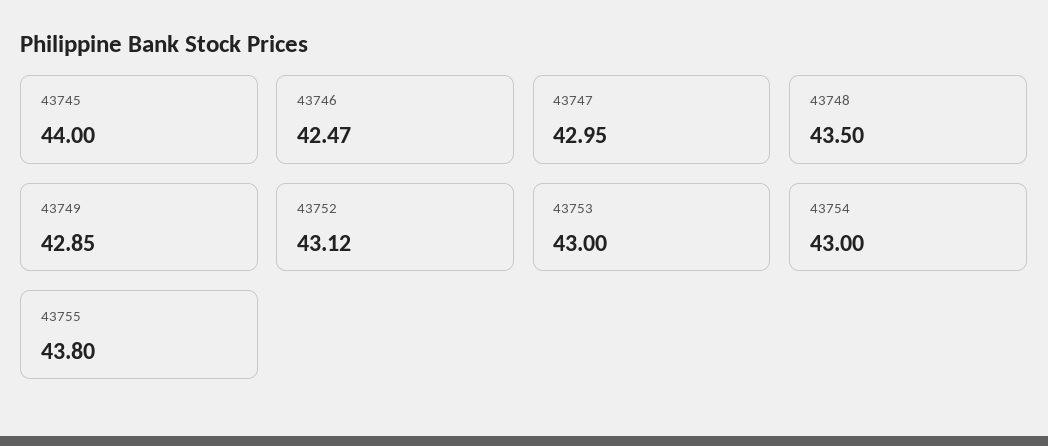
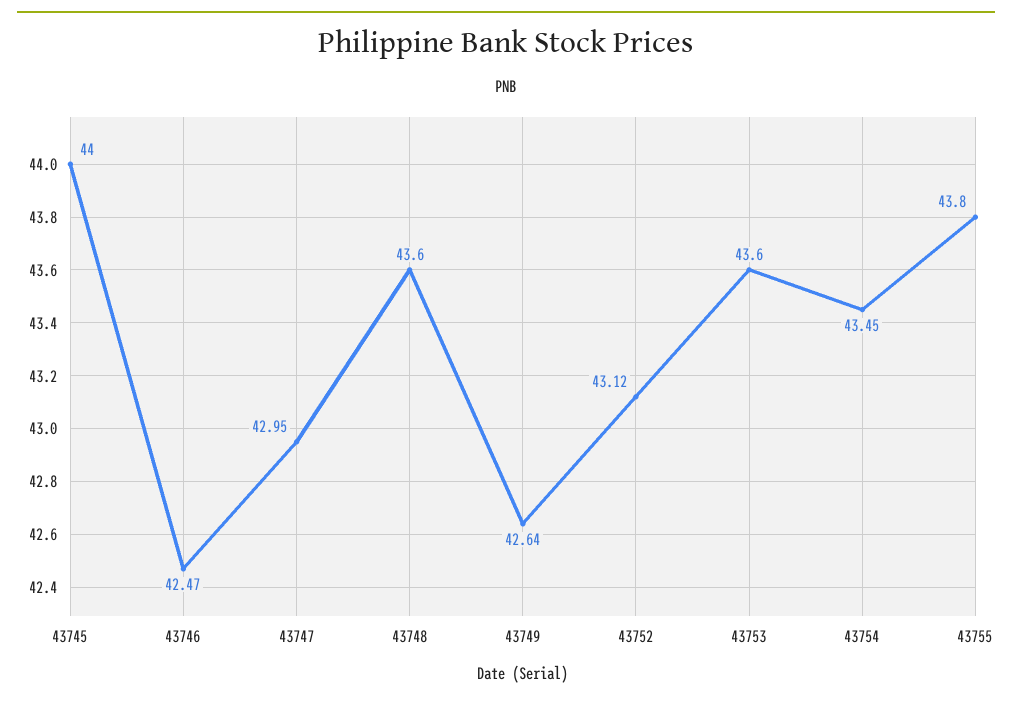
  {
    "43745": 44,
    "43746": 42.47,
    "43747": 42.95,
-   "43748": 43.5,
+   "43748": 43.6,
-   "43749": 42.85,
+   "43749": 42.64,
    "43752": 43.12,
-   "43753": 43,
+   "43753": 43.6,
-   "43754": 43,
+   "43754": 43.45,
    "43755": 43.8
  }

